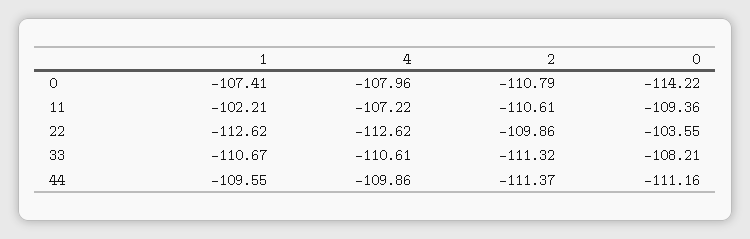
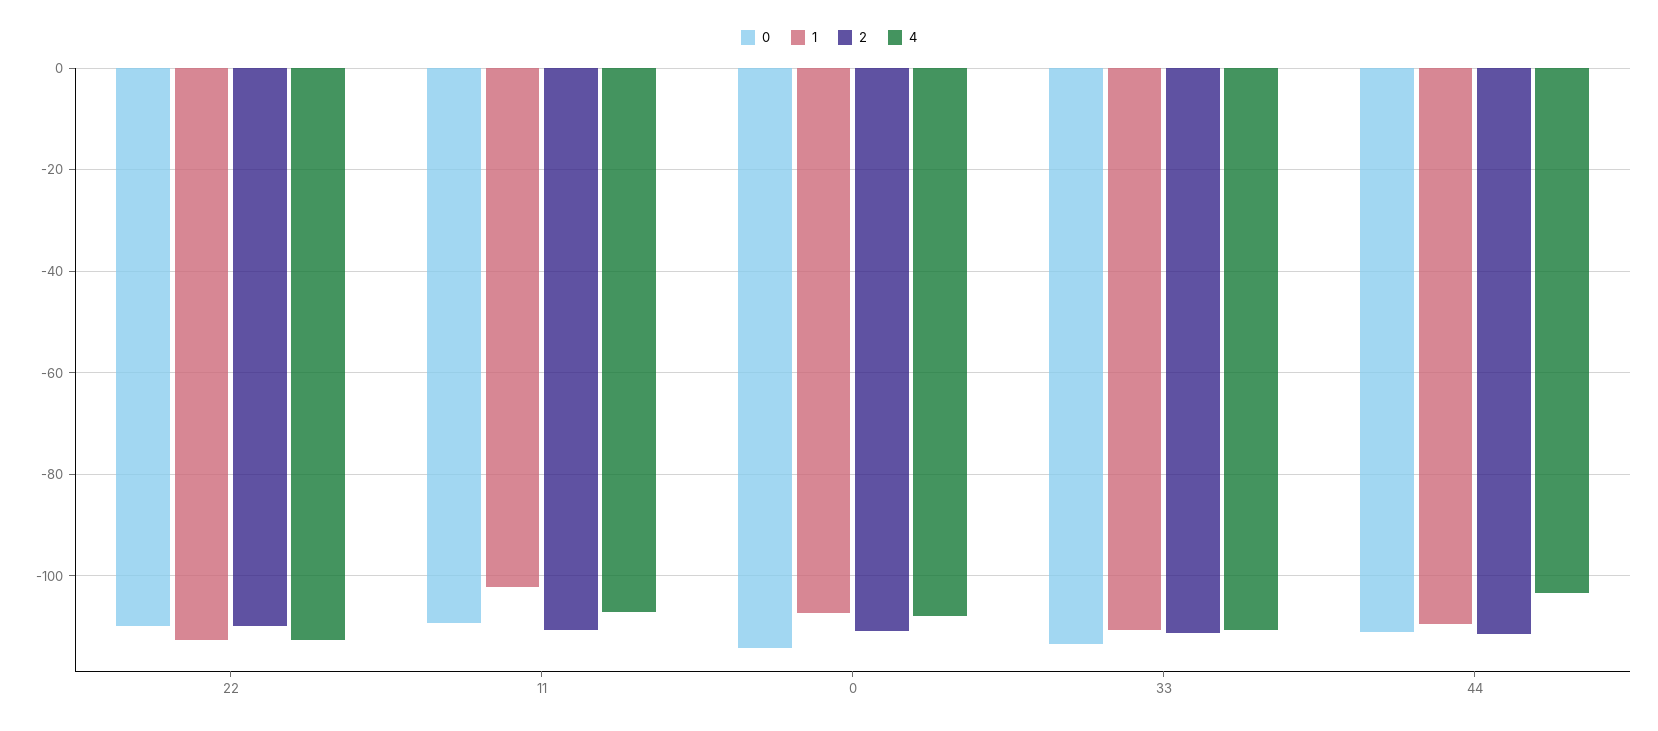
  {
    "1": {
      "0": -107.41,
      "11": -102.21,
      "22": -112.62,
      "33": -110.67,
      "44": -109.55
    },
    "4": {
      "0": -107.96,
      "11": -107.22,
      "22": -112.62,
      "33": -110.61,
-     "44": -109.86
+     "44": -104
    },
    "2": {
      "0": -110.79,
      "11": -110.61,
      "22": -109.86,
      "33": -111.32,
      "44": -111.37
    },
    "0": {
      "0": -114.22,
      "11": -109.36,
-     "22": -103.55,
+     "22": -110,
-     "33": -108.21,
+     "33": -114,
      "44": -111.16
    }
  }

